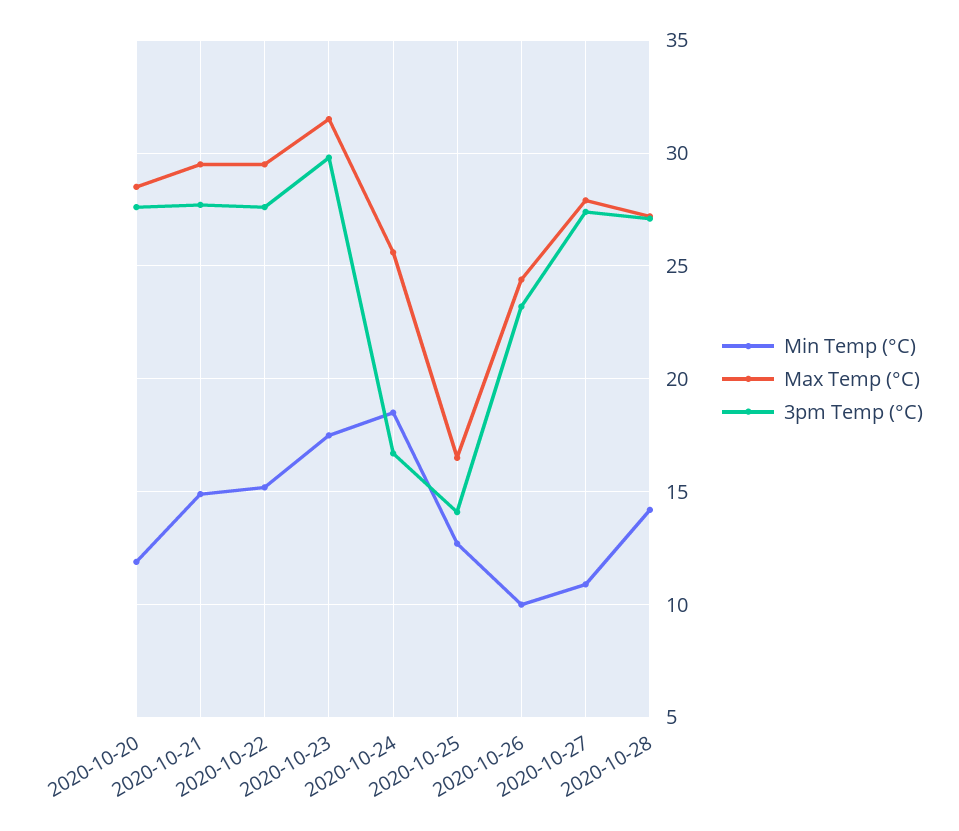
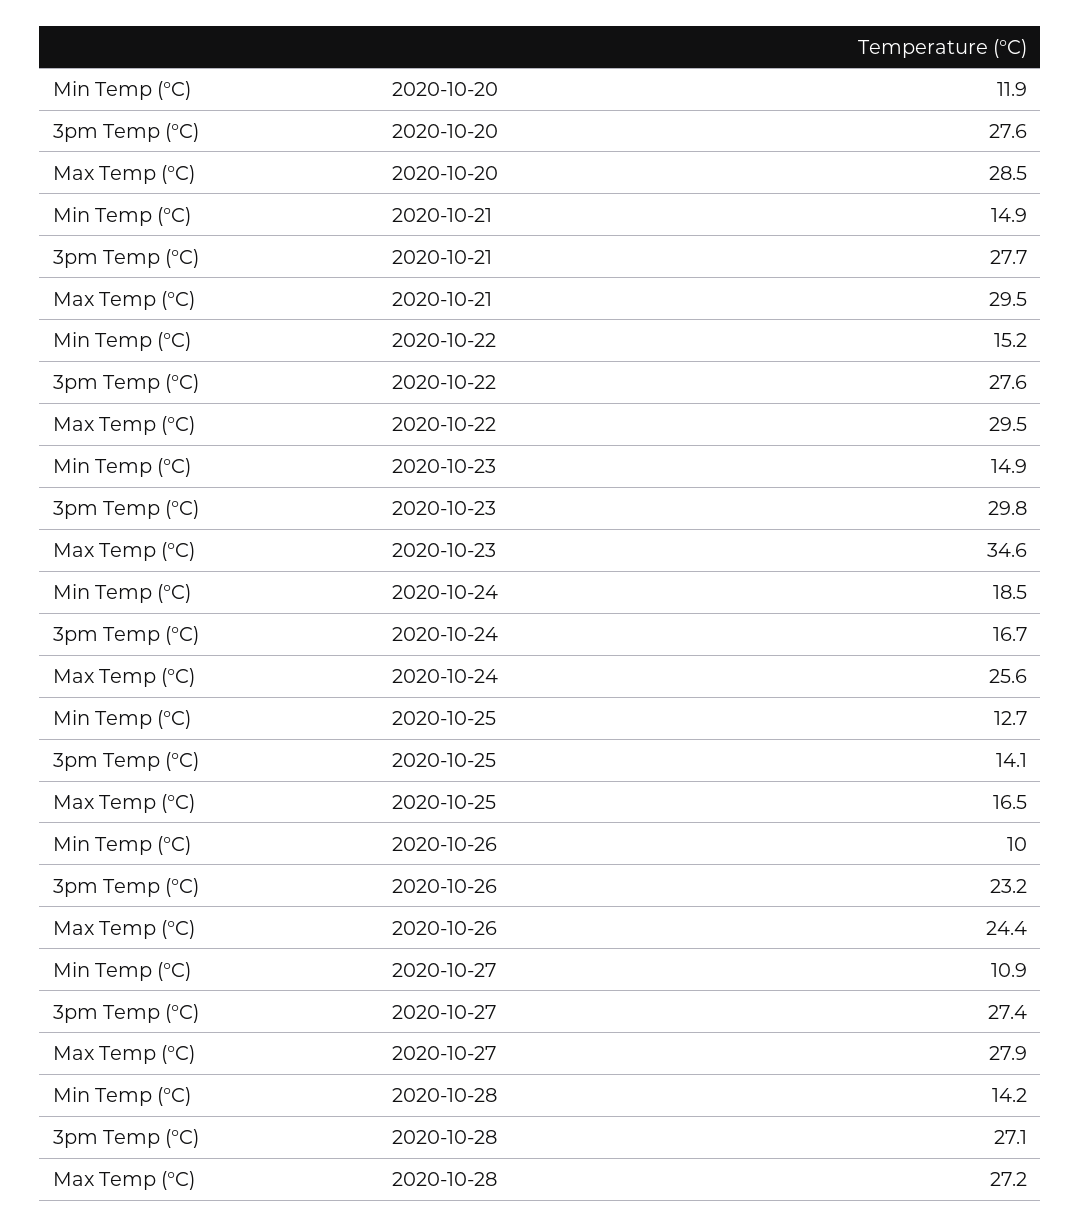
  {
    "Min Temp (°C)": {
      "2020-10-20": 11.9,
      "2020-10-21": 14.9,
      "2020-10-22": 15.2,
-     "2020-10-23": 17.5,
+     "2020-10-23": 14.9,
      "2020-10-24": 18.5,
      "2020-10-25": 12.7,
      "2020-10-26": 10,
      "2020-10-27": 10.9,
      "2020-10-28": 14.2
    },
    "Max Temp (°C)": {
      "2020-10-20": 28.5,
      "2020-10-21": 29.5,
      "2020-10-22": 29.5,
-     "2020-10-23": 31.5,
+     "2020-10-23": 34.6,
      "2020-10-24": 25.6,
      "2020-10-25": 16.5,
      "2020-10-26": 24.4,
      "2020-10-27": 27.9,
      "2020-10-28": 27.2
    },
    "3pm Temp (°C)": {
      "2020-10-20": 27.6,
      "2020-10-21": 27.7,
      "2020-10-22": 27.6,
      "2020-10-23": 29.8,
      "2020-10-24": 16.7,
      "2020-10-25": 14.1,
      "2020-10-26": 23.2,
      "2020-10-27": 27.4,
      "2020-10-28": 27.1
    }
  }

